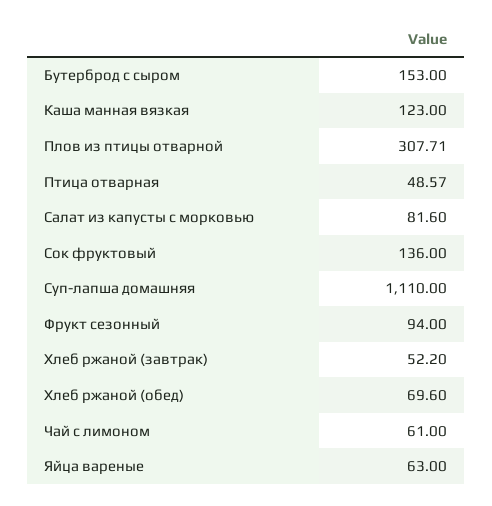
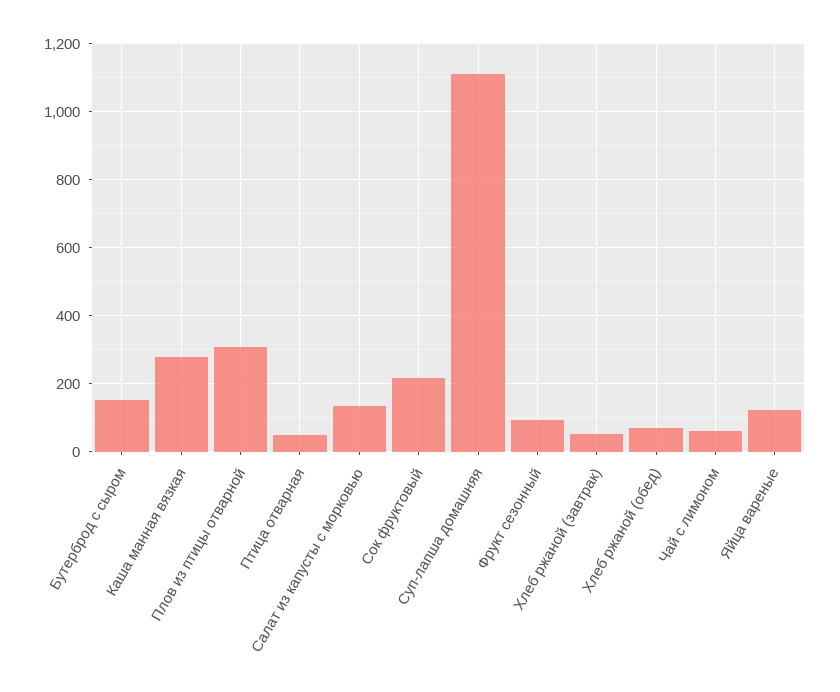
  {
    "Бутерброд с сыром": 153,
-   "Каша манная вязкая": 123,
+   "Каша манная вязкая": 280,
    "Плов из птицы отварной": 307.71,
    "Птица отварная": 48.57,
-   "Салат из капусты с морковью": 81.6,
+   "Салат из капусты с морковью": 140,
-   "Сок фруктовый": 136,
+   "Сок фруктовый": 220,
    "Суп-лапша домашняя": 1110,
    "Фрукт сезонный": 94,
    "Хлеб ржаной (завтрак)": 52.2,
    "Хлеб ржаной (обед)": 69.6,
    "Чай с лимоном": 61,
-   "Яйца вареные": 63
+   "Яйца вареные": 120
  }

